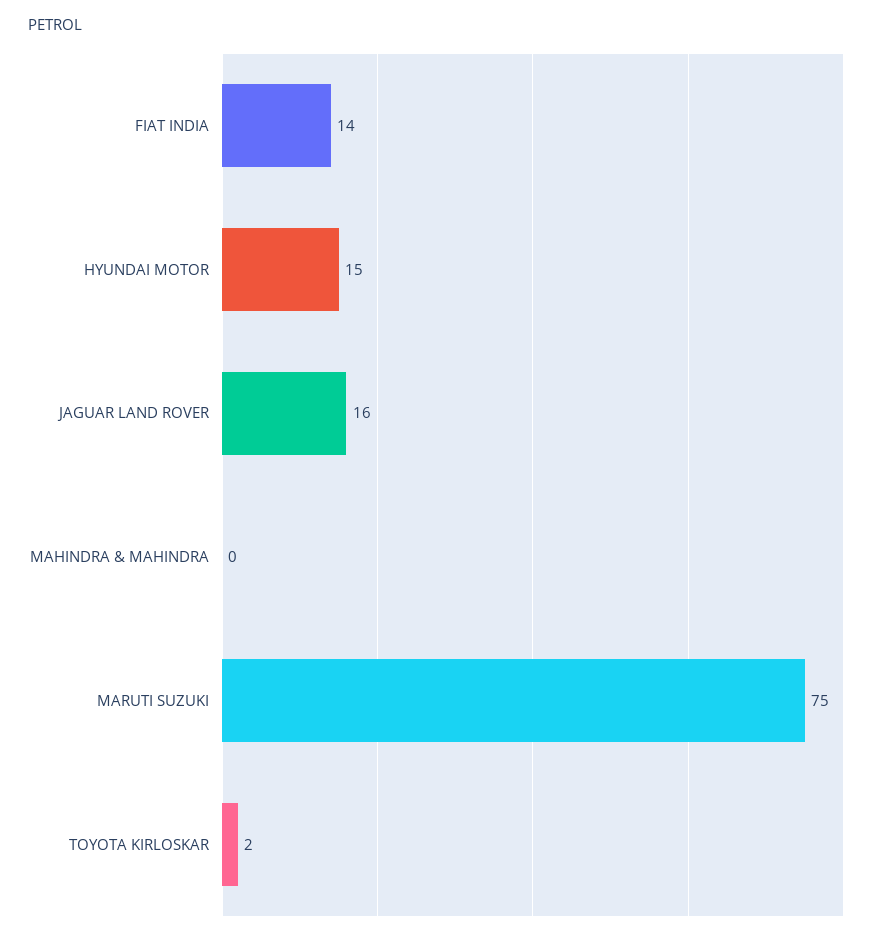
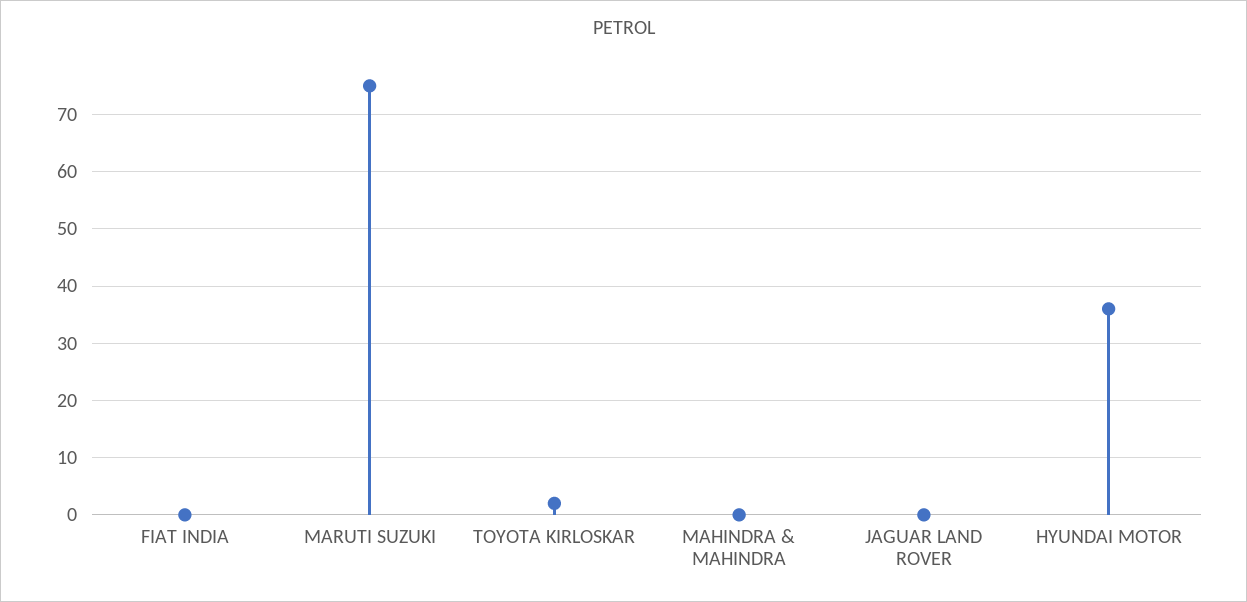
  {
-   "FIAT INDIA": 14,
+   "FIAT INDIA": 0,
-   "HYUNDAI MOTOR": 15,
+   "HYUNDAI MOTOR": 35,
-   "JAGUAR LAND ROVER": 16,
+   "JAGUAR LAND ROVER": 0,
    "MAHINDRA & MAHINDRA": 0,
    "MARUTI SUZUKI": 75,
    "TOYOTA KIRLOSKAR": 2
  }

